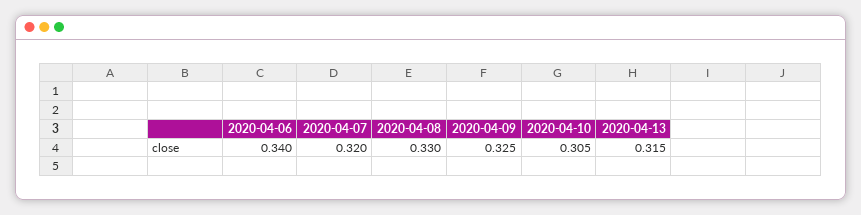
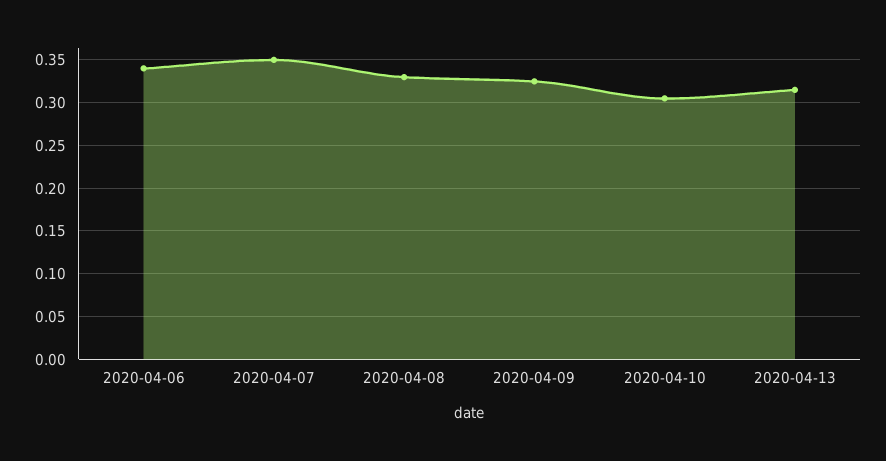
  {
    "2020-04-06": 0.34,
-   "2020-04-07": 0.32,
+   "2020-04-07": 0.35,
    "2020-04-08": 0.33,
    "2020-04-09": 0.325,
    "2020-04-10": 0.305,
    "2020-04-13": 0.315
  }

